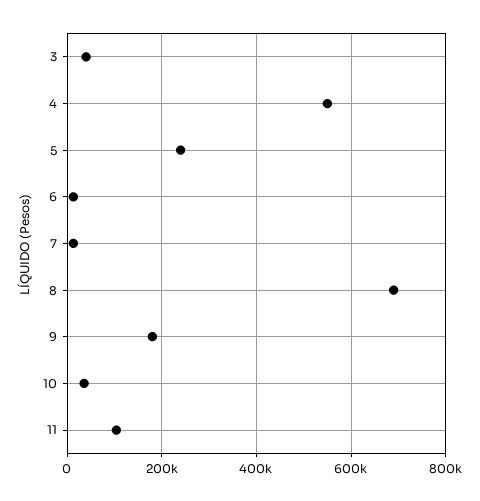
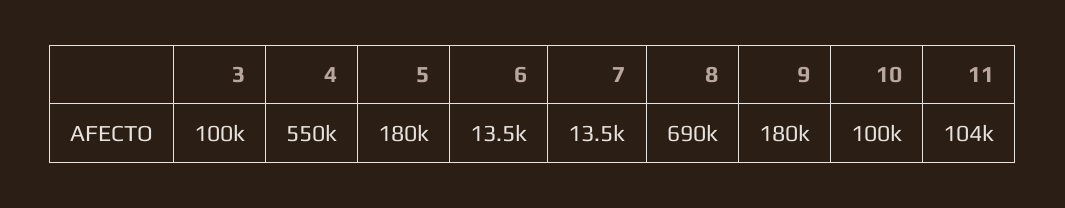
  {
-   "3": 40000,
+   "3": 100000,
    "4": 550000,
-   "5": 240000,
+   "5": 180000,
    "6": 13500,
    "7": 13500,
    "8": 690000,
    "9": 180000,
-   "10": 40000,
+   "10": 100000,
    "11": 104000
  }

